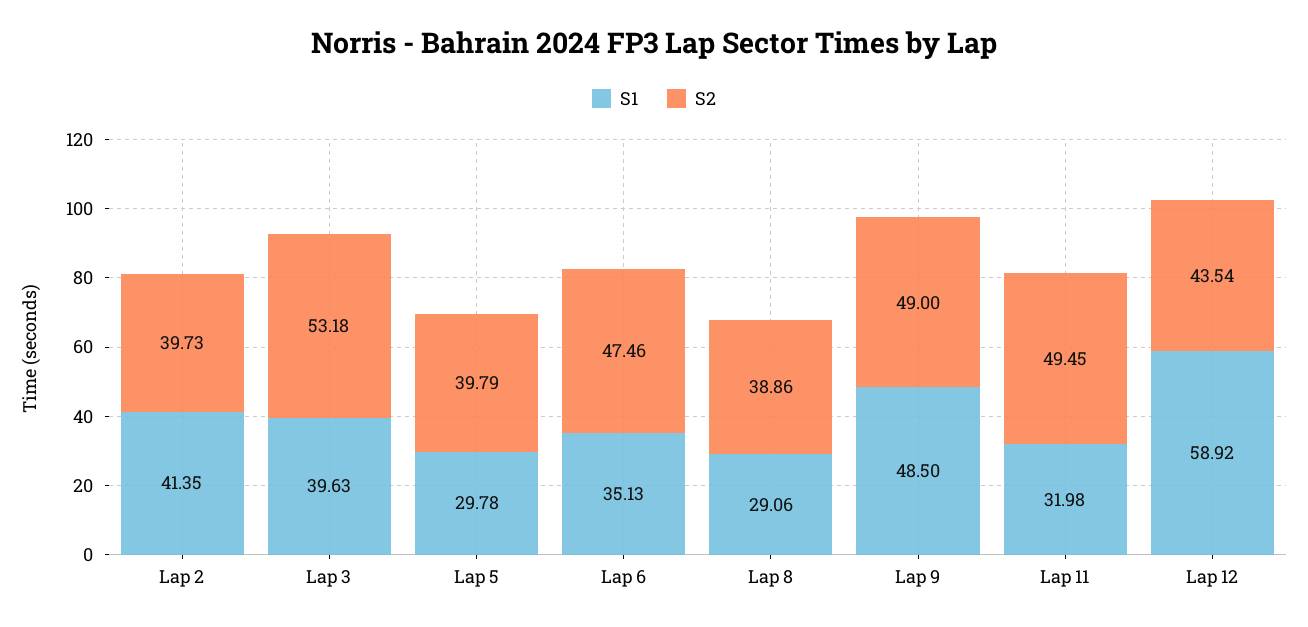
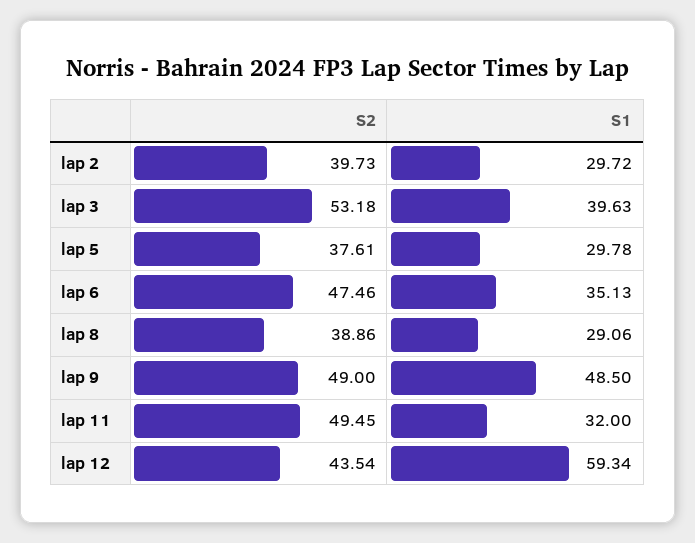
  {
    "S1": {
-     "Lap 2": 41.35,
+     "Lap 2": 29.72,
      "Lap 3": 39.63,
      "Lap 5": 29.78,
      "Lap 6": 35.13,
      "Lap 8": 29.06,
      "Lap 9": 48.5,
-     "Lap 11": 31.98,
+     "Lap 11": 32,
-     "Lap 12": 58.92
+     "Lap 12": 59.34
    },
    "S2": {
      "Lap 2": 39.73,
      "Lap 3": 53.18,
-     "Lap 5": 39.79,
+     "Lap 5": 37.61,
      "Lap 6": 47.46,
      "Lap 8": 38.86,
      "Lap 9": 49,
      "Lap 11": 49.45,
      "Lap 12": 43.54
    }
  }

